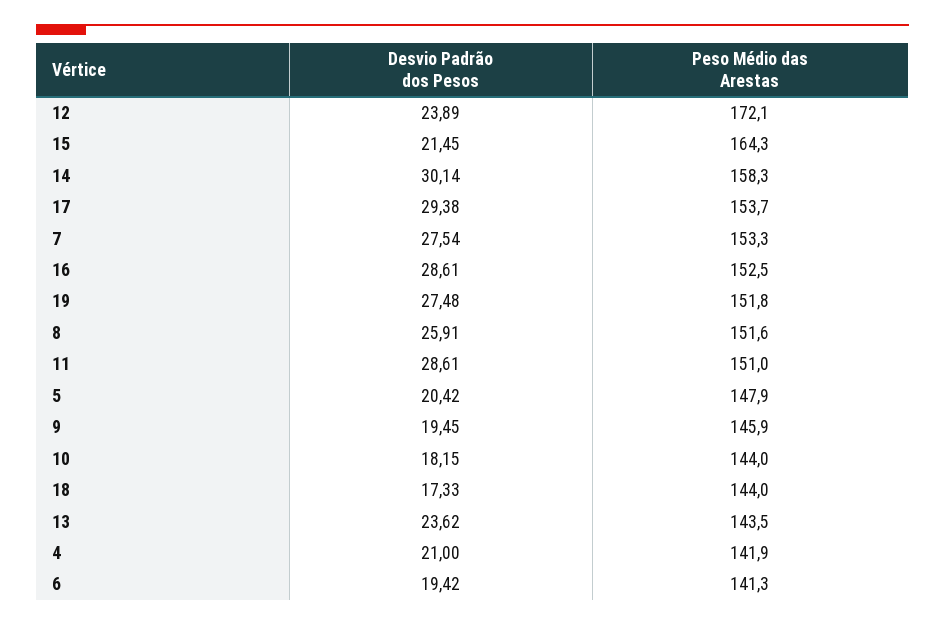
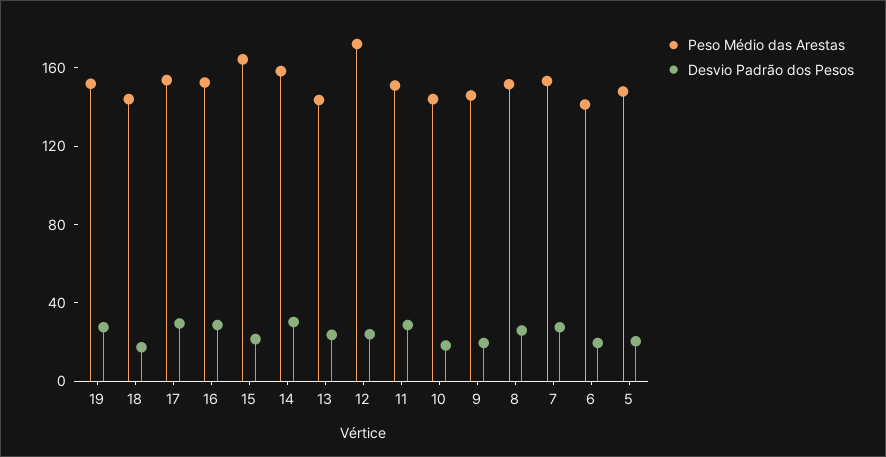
  {
    "Desvio Padrão dos Pesos": {
      "12": 23.89,
      "15": 21.45,
      "14": 30.14,
      "17": 29.38,
      "7": 27.54,
      "16": 28.61,
      "19": 27.48,
      "8": 25.91,
      "11": 28.61,
      "5": 20.42,
      "9": 19.45,
      "10": 18.15,
      "18": 17.33,
      "13": 23.62,
-     "4": 21,
      "6": 19.42
    },
    "Peso Médio das Arestas": {
      "12": 172.1,
      "15": 164.3,
      "14": 158.3,
      "17": 153.7,
      "7": 153.3,
      "16": 152.5,
      "19": 151.8,
      "8": 151.6,
      "11": 151,
      "5": 147.9,
      "9": 145.9,
      "10": 144,
      "18": 144,
      "13": 143.5,
-     "4": 141.9,
      "6": 141.3
    }
  }

